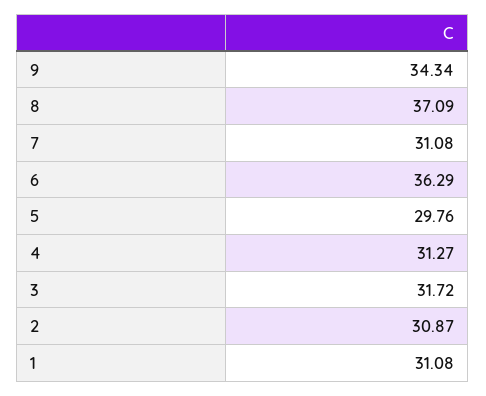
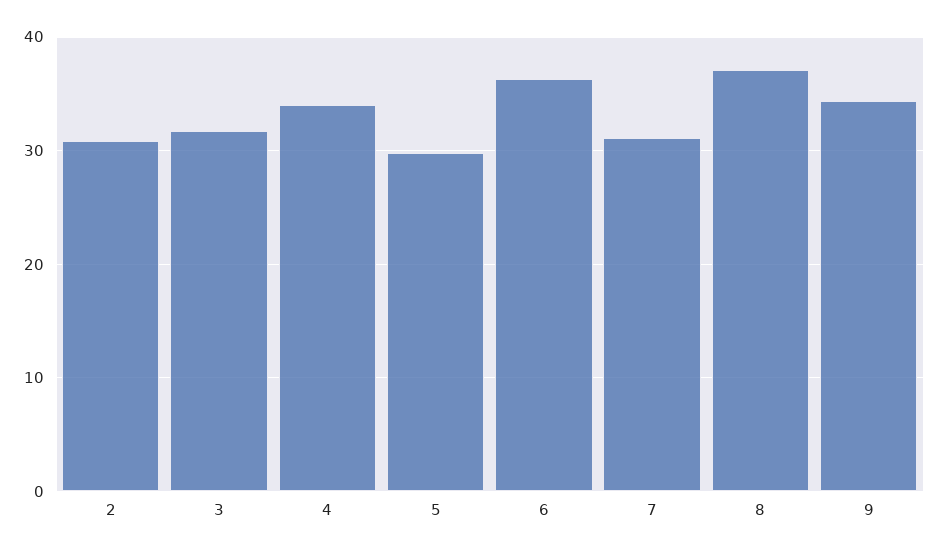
  {
    "9": 34.34,
    "8": 37.09,
    "7": 31.08,
    "6": 36.29,
    "5": 29.76,
-   "4": 31.27,
+   "4": 34,
    "3": 31.72,
-   "2": 30.87,
+   "2": 30.87
-   "1": 31.08
  }

